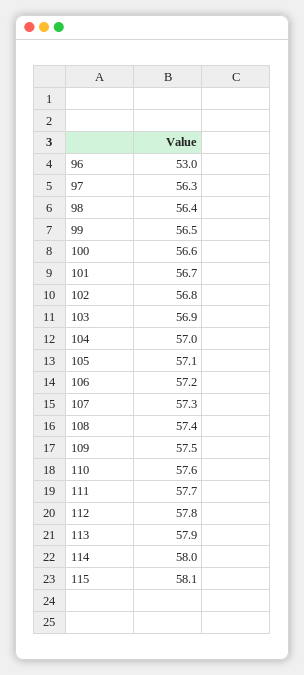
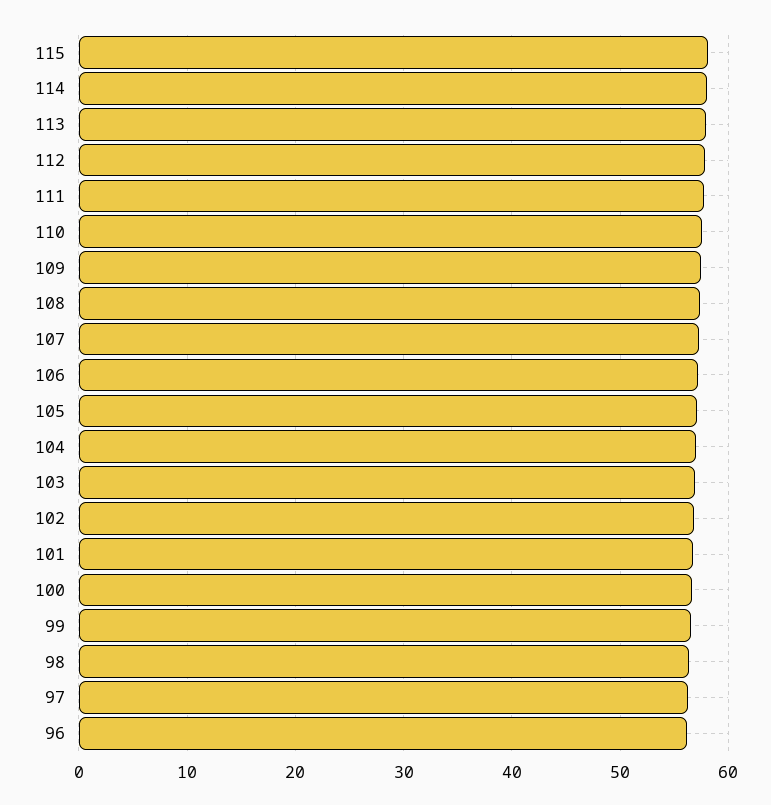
  {
-   "96": 53,
+   "96": 56,
    "97": 56.3,
    "98": 56.4,
    "99": 56.5,
    "100": 56.6,
    "101": 56.7,
    "102": 56.8,
    "103": 56.9,
    "104": 57,
    "105": 57.1,
    "106": 57.2,
    "107": 57.3,
    "108": 57.4,
    "109": 57.5,
    "110": 57.6,
    "111": 57.7,
    "112": 57.8,
    "113": 57.9,
    "114": 58,
    "115": 58.1
  }

